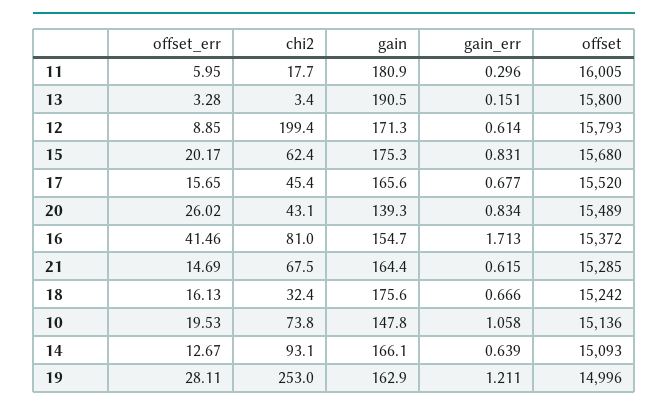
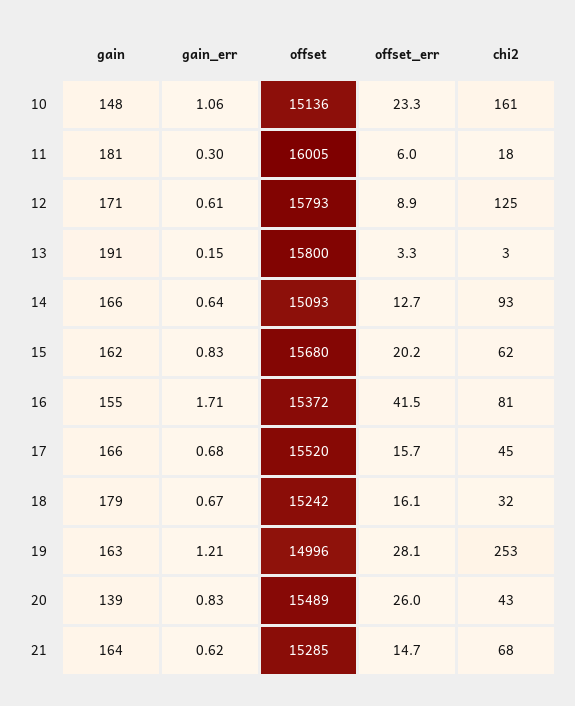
  {
    "offset_err": {
      "11": 5.95,
      "13": 3.28,
      "12": 8.85,
      "15": 20.17,
      "17": 15.65,
      "20": 26.02,
      "16": 41.46,
      "21": 14.69,
      "18": 16.13,
-     "10": 19.53,
+     "10": 23.3,
      "14": 12.67,
      "19": 28.11
    },
    "chi2": {
      "11": 17.7,
      "13": 3.4,
-     "12": 199.4,
+     "12": 125,
      "15": 62.4,
      "17": 45.4,
      "20": 43.1,
      "16": 81,
      "21": 67.5,
      "18": 32.4,
-     "10": 73.8,
+     "10": 161,
      "14": 93.1,
      "19": 253
    },
    "gain": {
      "11": 180.9,
      "13": 190.5,
      "12": 171.3,
-     "15": 175.3,
+     "15": 162,
      "17": 165.6,
      "20": 139.3,
      "16": 154.7,
      "21": 164.4,
-     "18": 175.6,
+     "18": 179,
      "10": 147.8,
      "14": 166.1,
      "19": 162.9
    },
    "gain_err": {
      "11": 0.296,
      "13": 0.151,
      "12": 0.614,
      "15": 0.831,
      "17": 0.677,
      "20": 0.834,
      "16": 1.713,
      "21": 0.615,
      "18": 0.666,
      "10": 1.058,
      "14": 0.639,
      "19": 1.211
    },
    "offset": {
      "11": 16005,
      "13": 15800,
      "12": 15793,
      "15": 15680,
      "17": 15520,
      "20": 15489,
      "16": 15372,
      "21": 15285,
      "18": 15242,
      "10": 15136,
      "14": 15093,
      "19": 14996
    }
  }

